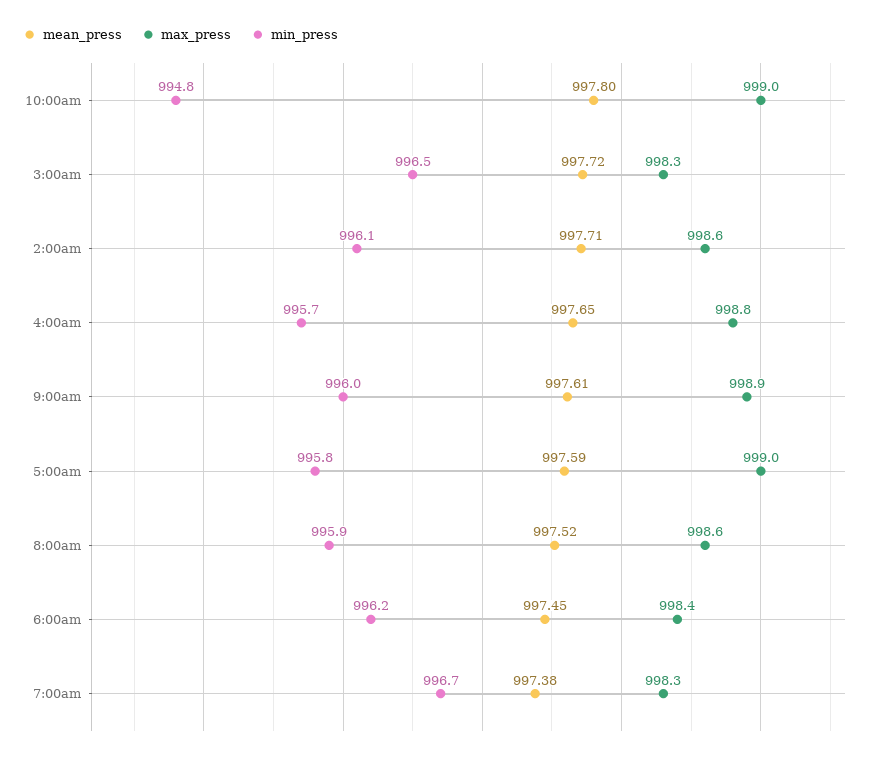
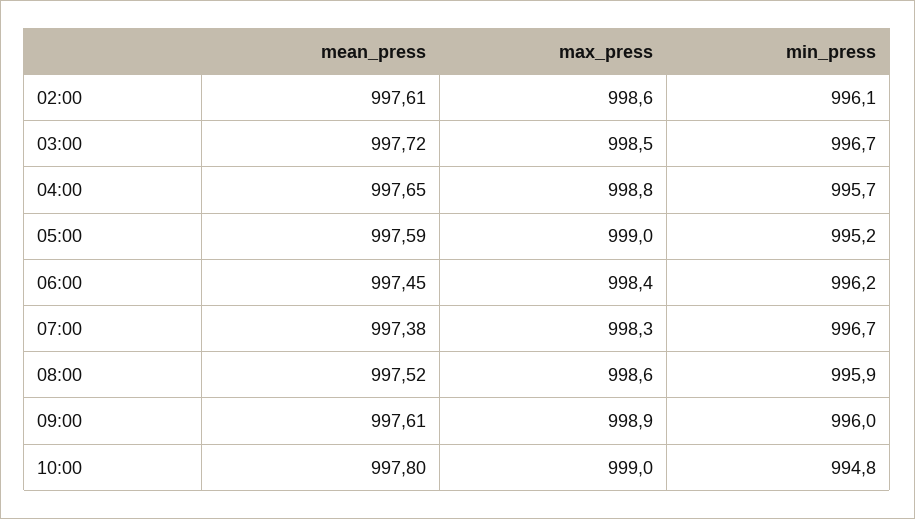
  {
    "mean_press": {
      "10:00am": 997.8,
      "3:00am": 997.72,
-     "2:00am": 997.71,
+     "2:00am": 997.61,
      "4:00am": 997.65,
      "9:00am": 997.61,
      "5:00am": 997.59,
      "8:00am": 997.52,
      "6:00am": 997.45,
      "7:00am": 997.38
    },
    "max_press": {
      "10:00am": 999,
-     "3:00am": 998.3,
+     "3:00am": 998.5,
      "2:00am": 998.6,
      "4:00am": 998.8,
      "9:00am": 998.9,
      "5:00am": 999,
      "8:00am": 998.6,
      "6:00am": 998.4,
      "7:00am": 998.3
    },
    "min_press": {
      "10:00am": 994.8,
-     "3:00am": 996.5,
+     "3:00am": 996.7,
      "2:00am": 996.1,
      "4:00am": 995.7,
      "9:00am": 996,
-     "5:00am": 995.8,
+     "5:00am": 995.2,
      "8:00am": 995.9,
      "6:00am": 996.2,
      "7:00am": 996.7
    }
  }

